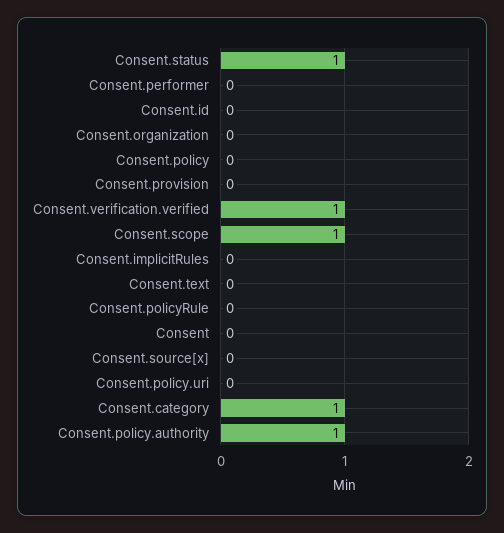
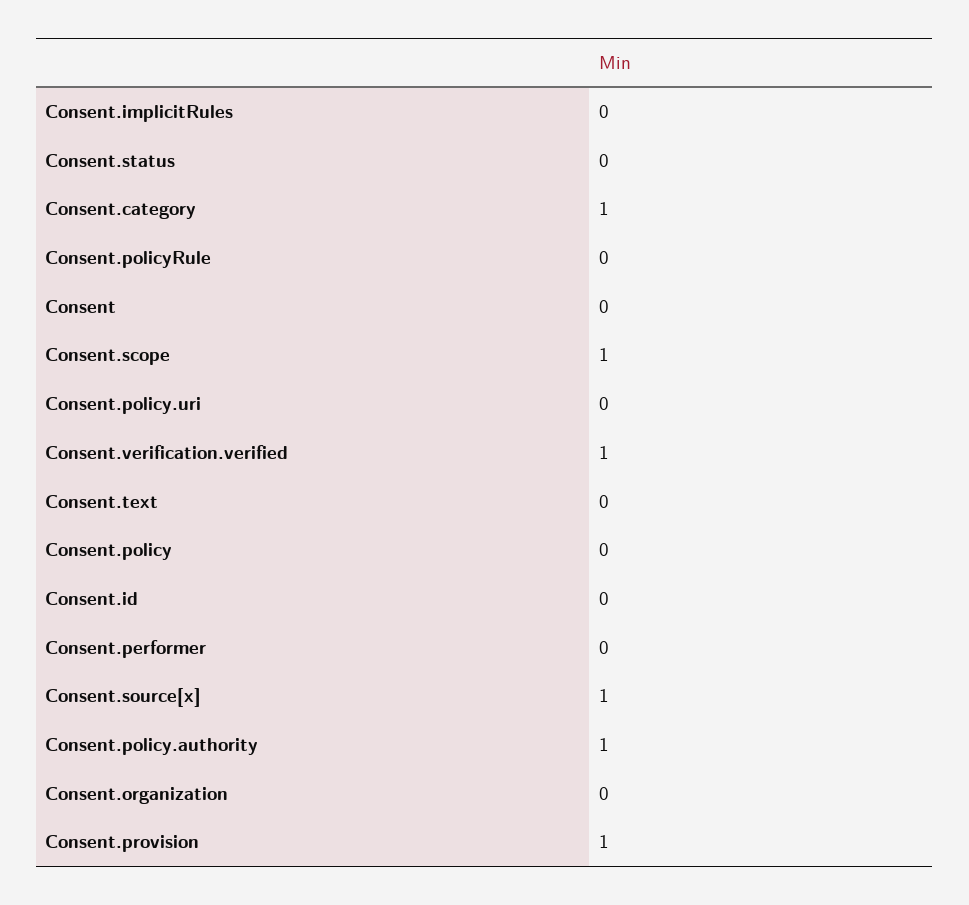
  {
-   "Consent.status": 1,
+   "Consent.status": 0,
    "Consent.performer": 0,
    "Consent.id": 0,
    "Consent.organization": 0,
    "Consent.policy": 0,
-   "Consent.provision": 0,
+   "Consent.provision": 1,
    "Consent.verification.verified": 1,
    "Consent.scope": 1,
    "Consent.implicitRules": 0,
    "Consent.text": 0,
    "Consent.policyRule": 0,
    "Consent": 0,
-   "Consent.source[x]": 0,
+   "Consent.source[x]": 1,
    "Consent.policy.uri": 0,
    "Consent.category": 1,
    "Consent.policy.authority": 1
  }

